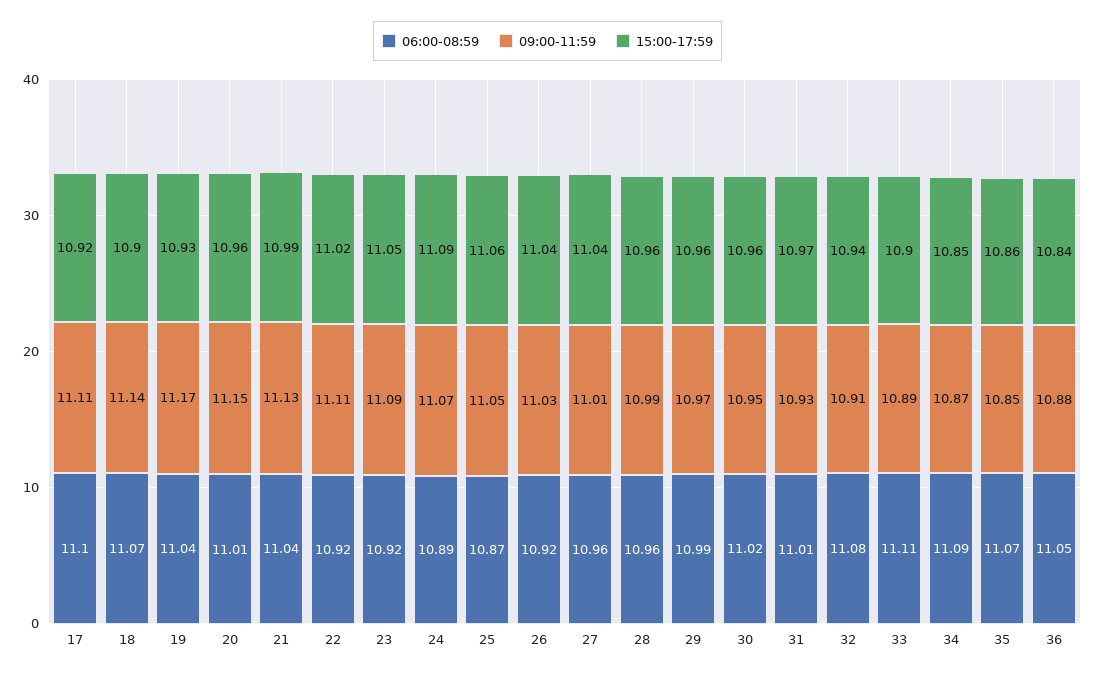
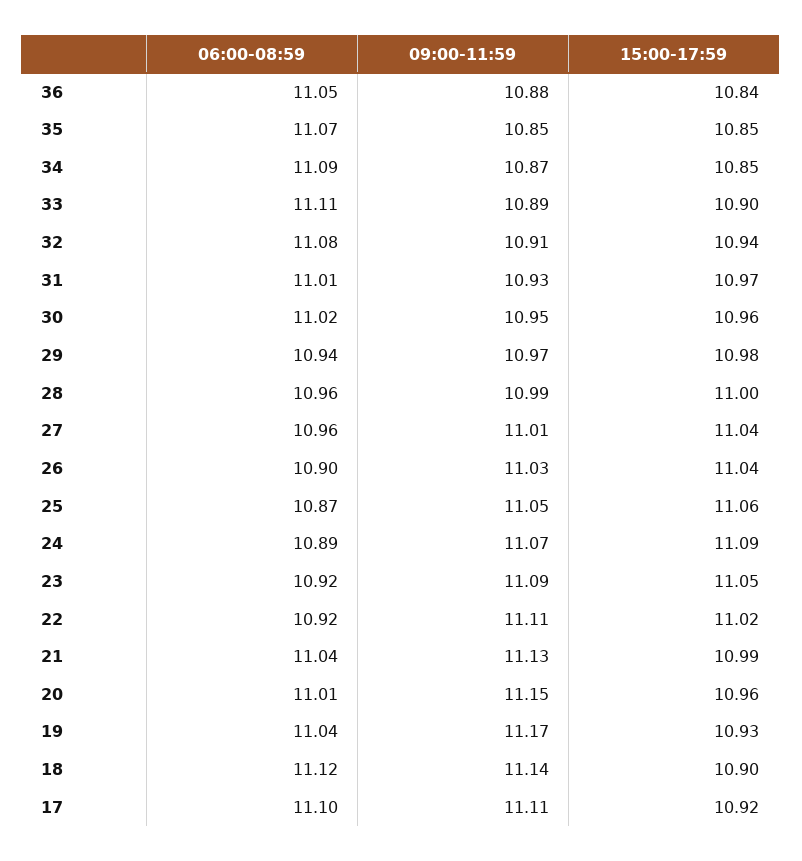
  {
    "06:00-08:59": {
      "17": 11.1,
-     "18": 11.07,
+     "18": 11.12,
      "19": 11.04,
      "20": 11.01,
      "21": 11.04,
      "22": 10.92,
      "23": 10.92,
      "24": 10.89,
      "25": 10.87,
-     "26": 10.92,
+     "26": 10.9,
      "27": 10.96,
      "28": 10.96,
-     "29": 10.99,
+     "29": 10.94,
      "30": 11.02,
      "31": 11.01,
      "32": 11.08,
      "33": 11.11,
      "34": 11.09,
      "35": 11.07,
      "36": 11.05
    },
    "09:00-11:59": {
      "17": 11.11,
      "18": 11.14,
      "19": 11.17,
      "20": 11.15,
      "21": 11.13,
      "22": 11.11,
      "23": 11.09,
      "24": 11.07,
      "25": 11.05,
      "26": 11.03,
      "27": 11.01,
      "28": 10.99,
      "29": 10.97,
      "30": 10.95,
      "31": 10.93,
      "32": 10.91,
      "33": 10.89,
      "34": 10.87,
      "35": 10.85,
      "36": 10.88
    },
    "15:00-17:59": {
      "17": 10.92,
      "18": 10.9,
      "19": 10.93,
      "20": 10.96,
      "21": 10.99,
      "22": 11.02,
      "23": 11.05,
      "24": 11.09,
      "25": 11.06,
      "26": 11.04,
      "27": 11.04,
-     "28": 10.96,
+     "28": 11,
-     "29": 10.96,
+     "29": 10.98,
      "30": 10.96,
      "31": 10.97,
      "32": 10.94,
      "33": 10.9,
      "34": 10.85,
-     "35": 10.86,
+     "35": 10.85,
      "36": 10.84
    }
  }

